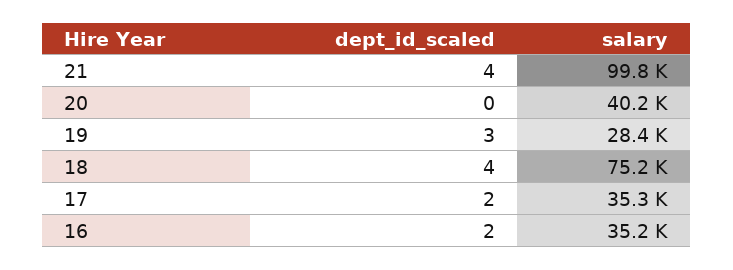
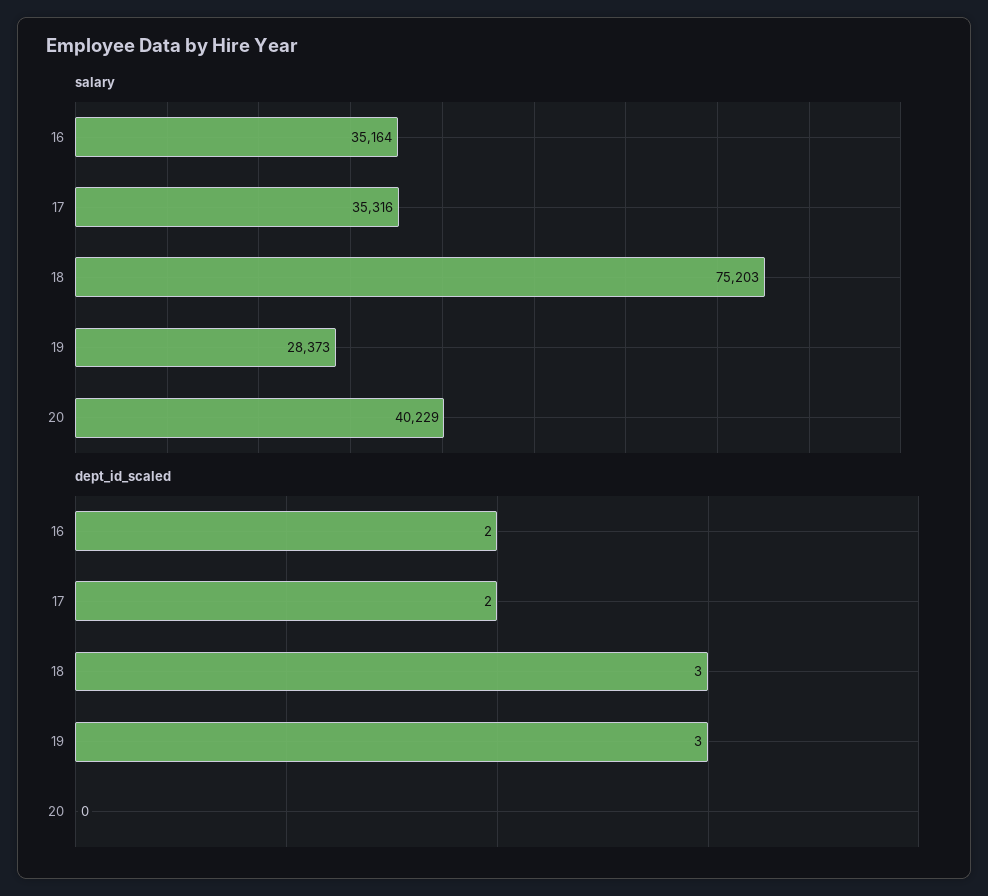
  {
    "dept_id_scaled": {
-     "21": 4,
      "20": 0,
      "19": 3,
-     "18": 4,
+     "18": 3,
      "17": 2,
      "16": 2
    },
    "salary": {
-     "21": 99800,
      "20": 40229,
      "19": 28373,
      "18": 75203,
      "17": 35316,
      "16": 35164
    }
  }

